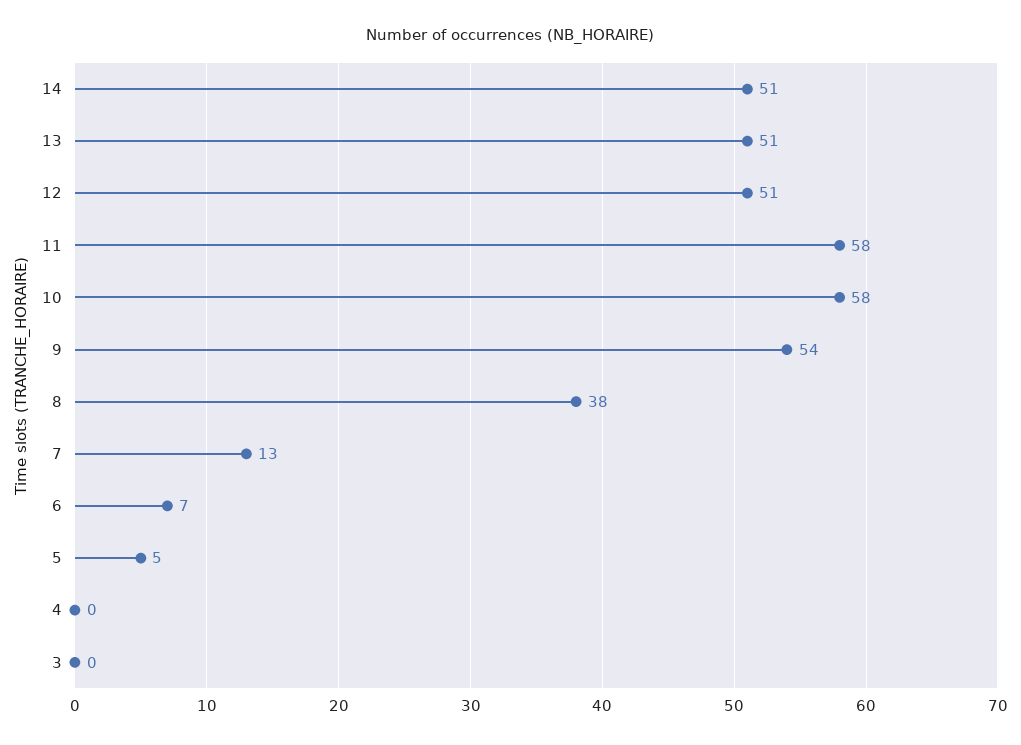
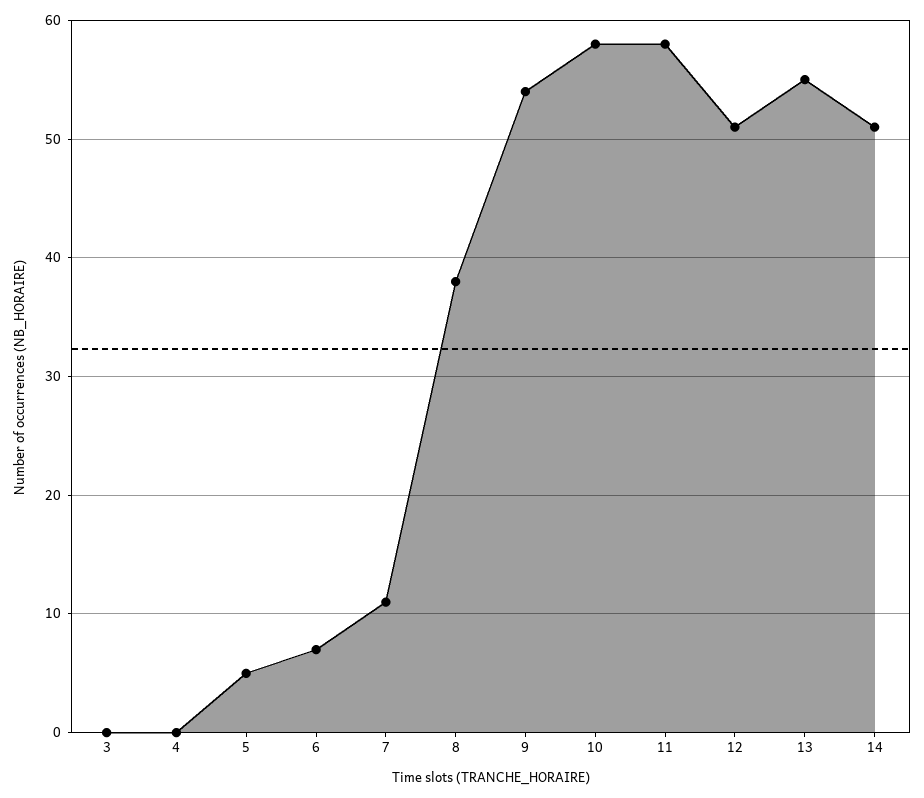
  {
    "14": 51,
-   "13": 51,
+   "13": 55,
    "12": 51,
    "11": 58,
    "10": 58,
    "9": 54,
    "8": 38,
-   "7": 13,
+   "7": 11,
    "6": 7,
    "5": 5,
    "4": 0,
    "3": 0
  }

